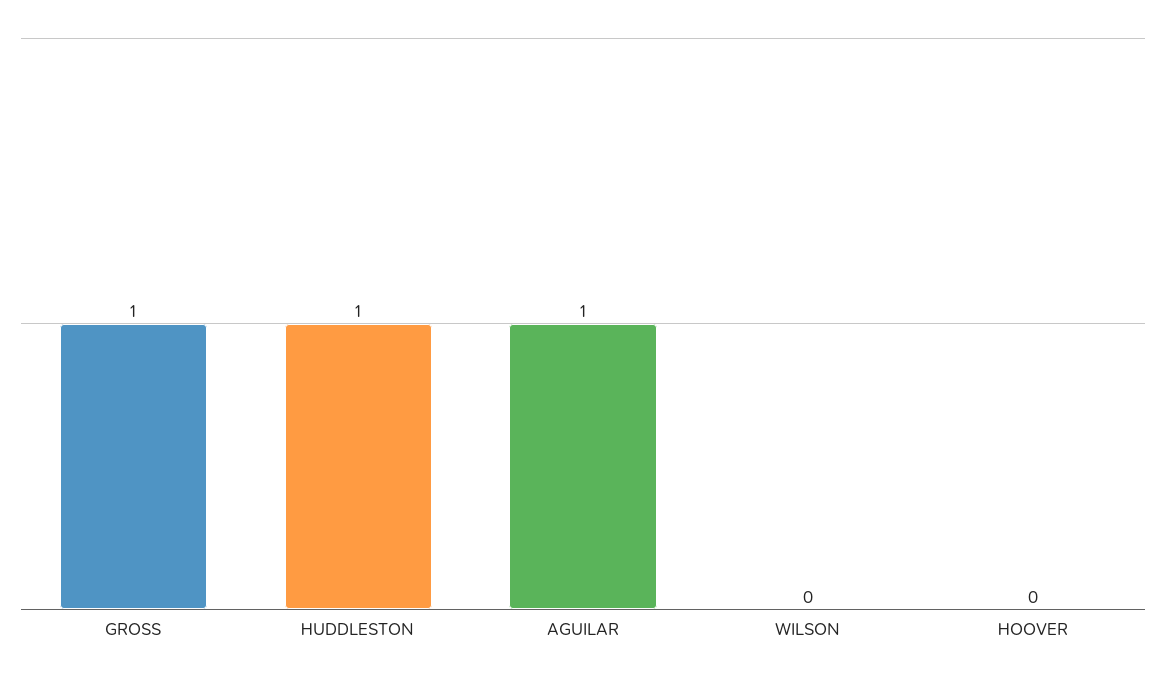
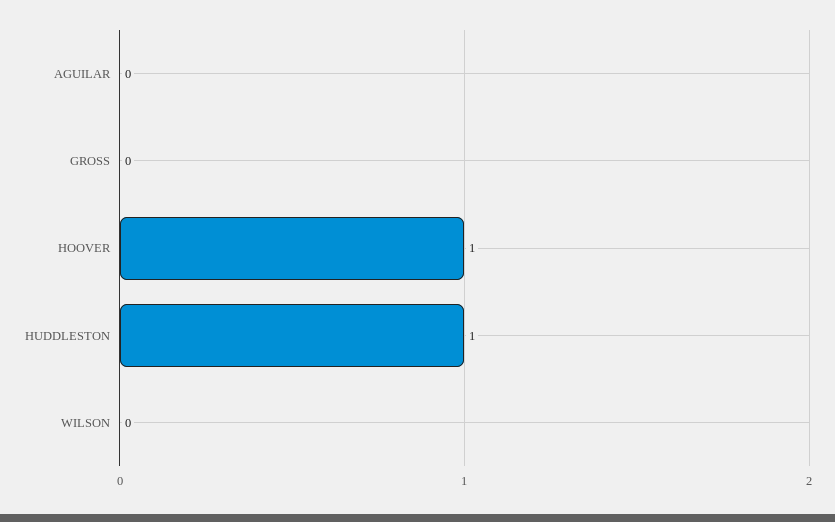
  {
-   "GROSS": 1,
+   "GROSS": 0,
    "HUDDLESTON": 1,
-   "AGUILAR": 1,
+   "AGUILAR": 0,
    "WILSON": 0,
-   "HOOVER": 0
+   "HOOVER": 1
  }

